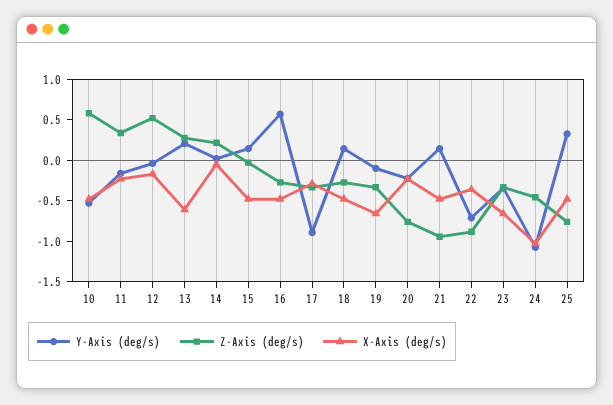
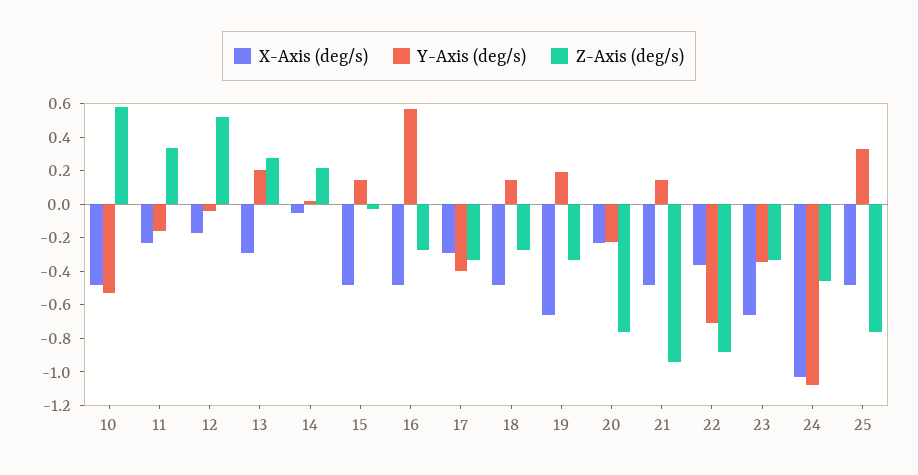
  {
    "Y-Axis (deg/s)": {
      "10": -0.55,
      "11": -0.15,
      "12": -0.05,
      "13": 0.2,
      "14": 0,
      "15": 0.15,
      "16": 0.55,
-     "17": -0.9,
+     "17": -0.4,
      "18": 0.15,
-     "19": -0.1,
+     "19": 0.2,
      "20": -0.2,
      "21": 0.15,
      "22": -0.7,
      "23": -0.35,
      "24": -1.1,
      "25": 0.35
    },
    "Z-Axis (deg/s)": {
      "10": 0.6,
      "11": 0.35,
      "12": 0.5,
      "13": 0.3,
      "14": 0.2,
      "15": -0.05,
      "16": -0.25,
      "17": -0.35,
      "18": -0.25,
      "19": -0.35,
      "20": -0.75,
      "21": -0.95,
      "22": -0.9,
      "23": -0.35,
      "24": -0.45,
      "25": -0.75
    },
    "X-Axis (deg/s)": {
      "10": -0.5,
      "11": -0.25,
      "12": -0.15,
-     "13": -0.6,
+     "13": -0.3,
      "14": -0.05,
      "15": -0.5,
      "16": -0.5,
      "17": -0.3,
      "18": -0.5,
      "19": -0.65,
      "20": -0.25,
      "21": -0.5,
      "22": -0.35,
      "23": -0.65,
      "24": -1.05,
      "25": -0.5
    }
  }

